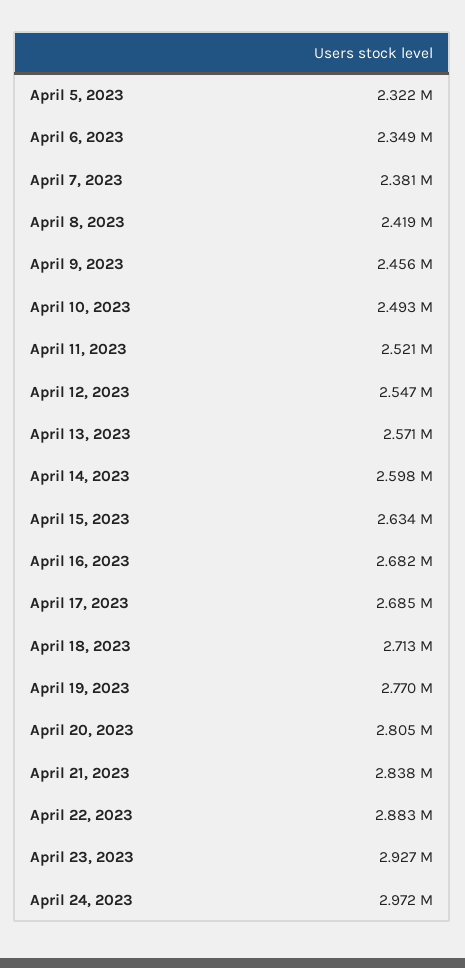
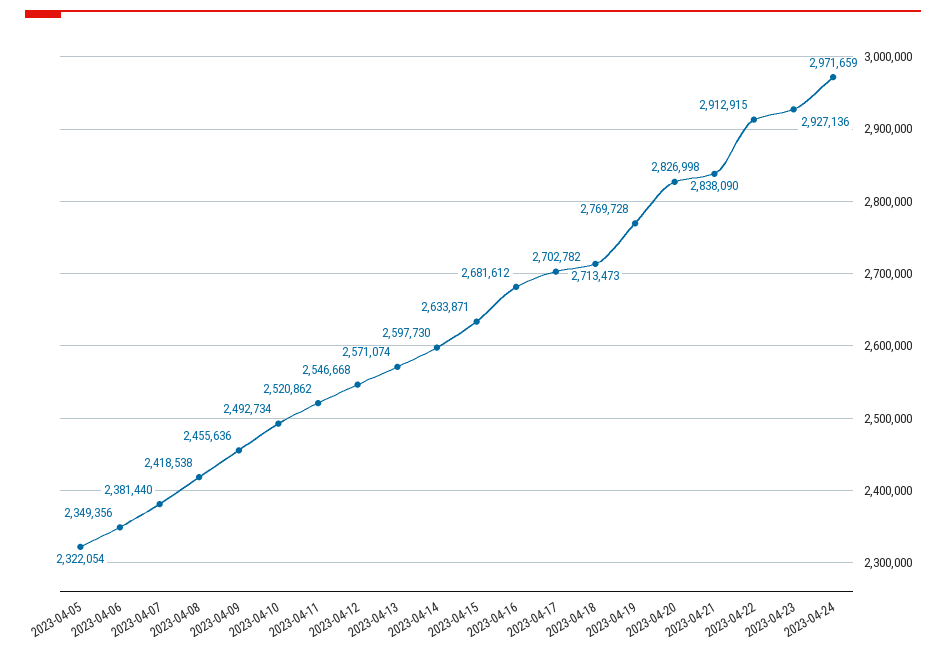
  {
    "April 5, 2023": 2322054,
    "April 6, 2023": 2349356,
    "April 7, 2023": 2381440,
    "April 8, 2023": 2418538,
    "April 9, 2023": 2455636,
    "April 10, 2023": 2492734,
    "April 11, 2023": 2520862,
    "April 12, 2023": 2546668,
    "April 13, 2023": 2571074,
    "April 14, 2023": 2597730,
    "April 15, 2023": 2633871,
    "April 16, 2023": 2681612,
-   "April 17, 2023": 2685000,
+   "April 17, 2023": 2702782,
    "April 18, 2023": 2713473,
    "April 19, 2023": 2769728,
-   "April 20, 2023": 2805000,
+   "April 20, 2023": 2826998,
    "April 21, 2023": 2838090,
-   "April 22, 2023": 2883000,
+   "April 22, 2023": 2912915,
    "April 23, 2023": 2927136,
    "April 24, 2023": 2971659
  }

